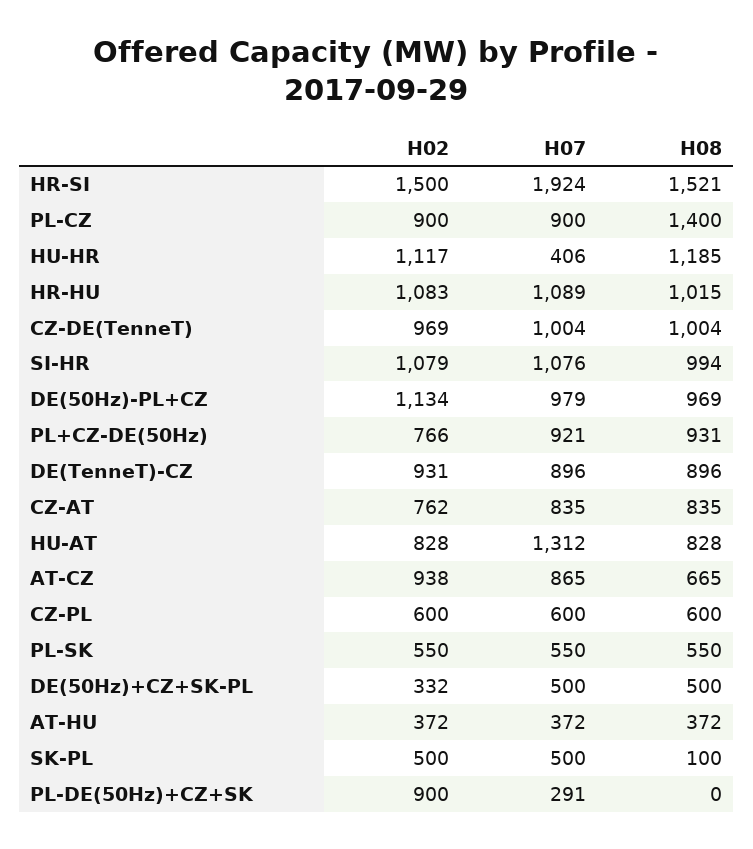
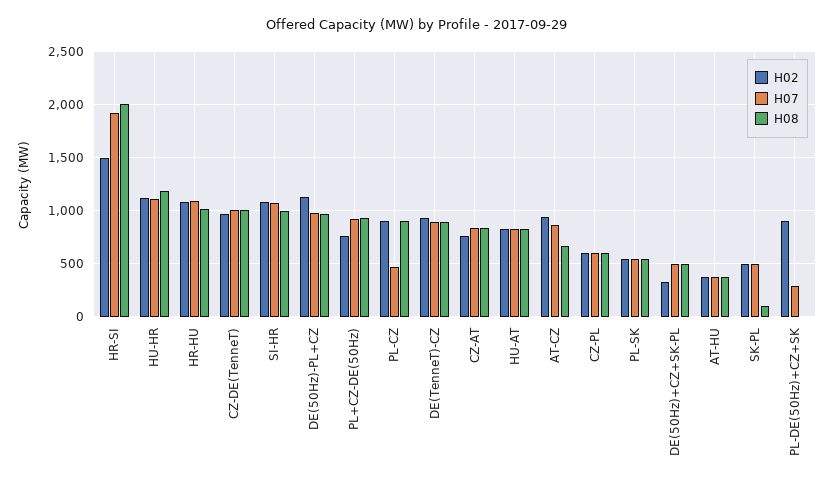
  {
    "H02": {
      "HR-SI": 1500,
      "PL-CZ": 900,
      "HU-HR": 1117,
      "HR-HU": 1083,
      "CZ-DE(TenneT)": 969,
      "SI-HR": 1079,
      "DE(50Hz)-PL+CZ": 1134,
      "PL+CZ-DE(50Hz)": 766,
      "DE(TenneT)-CZ": 931,
      "CZ-AT": 762,
      "HU-AT": 828,
      "AT-CZ": 938,
      "CZ-PL": 600,
      "PL-SK": 550,
      "DE(50Hz)+CZ+SK-PL": 332,
      "AT-HU": 372,
      "SK-PL": 500,
      "PL-DE(50Hz)+CZ+SK": 900
    },
    "H07": {
      "HR-SI": 1924,
-     "PL-CZ": 900,
+     "PL-CZ": 500,
-     "HU-HR": 406,
+     "HU-HR": 1100,
      "HR-HU": 1089,
      "CZ-DE(TenneT)": 1004,
      "SI-HR": 1076,
      "DE(50Hz)-PL+CZ": 979,
      "PL+CZ-DE(50Hz)": 921,
      "DE(TenneT)-CZ": 896,
      "CZ-AT": 835,
-     "HU-AT": 1312,
+     "HU-AT": 800,
      "AT-CZ": 865,
      "CZ-PL": 600,
      "PL-SK": 550,
      "DE(50Hz)+CZ+SK-PL": 500,
      "AT-HU": 372,
      "SK-PL": 500,
      "PL-DE(50Hz)+CZ+SK": 291
    },
    "H08": {
-     "HR-SI": 1521,
+     "HR-SI": 2000,
-     "PL-CZ": 1400,
+     "PL-CZ": 900,
      "HU-HR": 1185,
      "HR-HU": 1015,
      "CZ-DE(TenneT)": 1004,
      "SI-HR": 994,
      "DE(50Hz)-PL+CZ": 969,
      "PL+CZ-DE(50Hz)": 931,
      "DE(TenneT)-CZ": 896,
      "CZ-AT": 835,
      "HU-AT": 828,
      "AT-CZ": 665,
      "CZ-PL": 600,
      "PL-SK": 550,
      "DE(50Hz)+CZ+SK-PL": 500,
      "AT-HU": 372,
      "SK-PL": 100,
      "PL-DE(50Hz)+CZ+SK": 0
    }
  }

